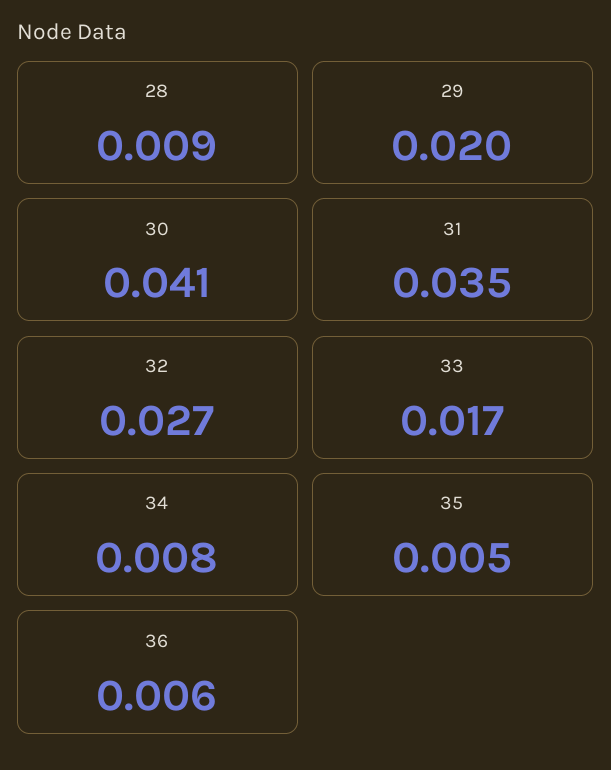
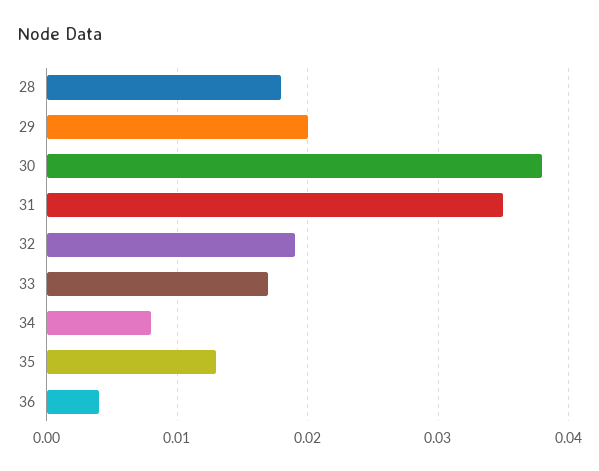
  {
-   "28": 0.009,
+   "28": 0.018,
    "29": 0.02,
-   "30": 0.041,
+   "30": 0.038,
    "31": 0.035,
-   "32": 0.027,
+   "32": 0.019,
    "33": 0.017,
    "34": 0.008,
-   "35": 0.005,
+   "35": 0.013,
-   "36": 0.006
+   "36": 0.004
  }

